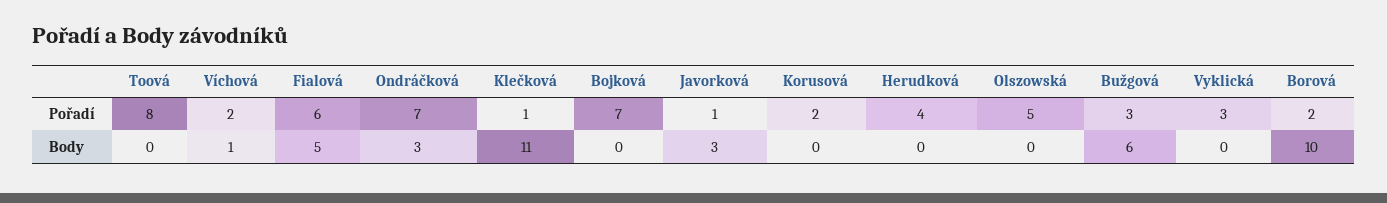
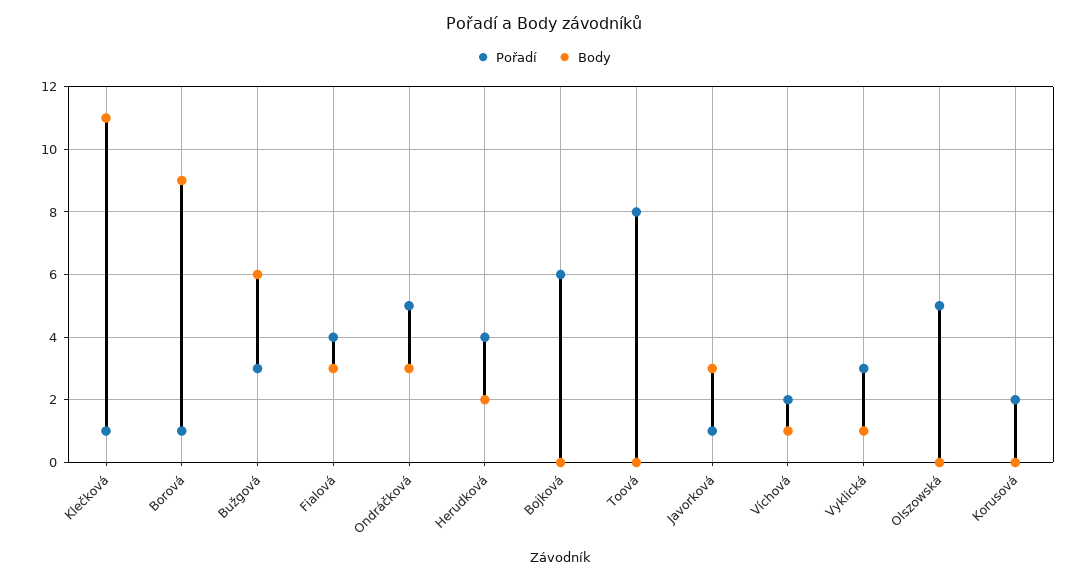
  {
    "Pořadí": {
      "Toová": 8,
      "Víchová": 2,
-     "Fialová": 6,
+     "Fialová": 4,
-     "Ondráčková": 7,
+     "Ondráčková": 5,
      "Klečková": 1,
-     "Bojková": 7,
+     "Bojková": 6,
      "Javorková": 1,
      "Korusová": 2,
      "Herudková": 4,
      "Olszowská": 5,
      "Bužgová": 3,
      "Vyklická": 3,
-     "Borová": 2
+     "Borová": 1
    },
    "Body": {
      "Toová": 0,
      "Víchová": 1,
-     "Fialová": 5,
+     "Fialová": 3,
      "Ondráčková": 3,
      "Klečková": 11,
      "Bojková": 0,
      "Javorková": 3,
      "Korusová": 0,
-     "Herudková": 0,
+     "Herudková": 2,
      "Olszowská": 0,
      "Bužgová": 6,
-     "Vyklická": 0,
+     "Vyklická": 1,
-     "Borová": 10
+     "Borová": 9
    }
  }

